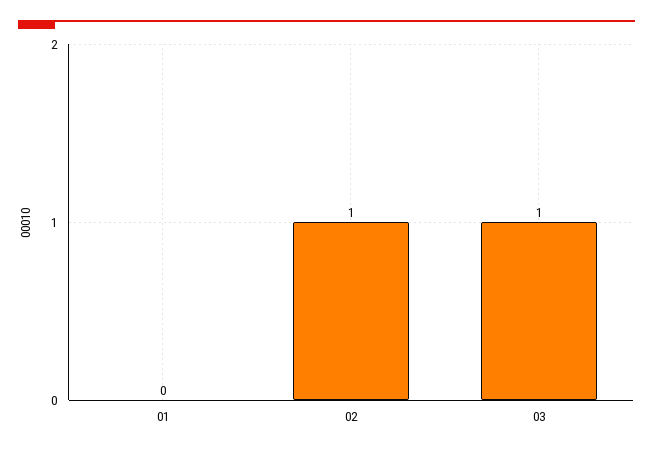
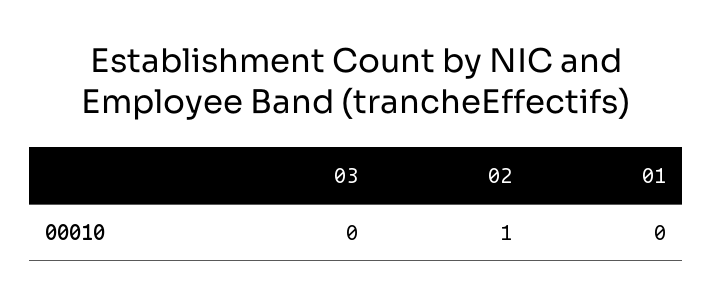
  {
    "01": 0,
    "02": 1,
-   "03": 1
+   "03": 0
  }

